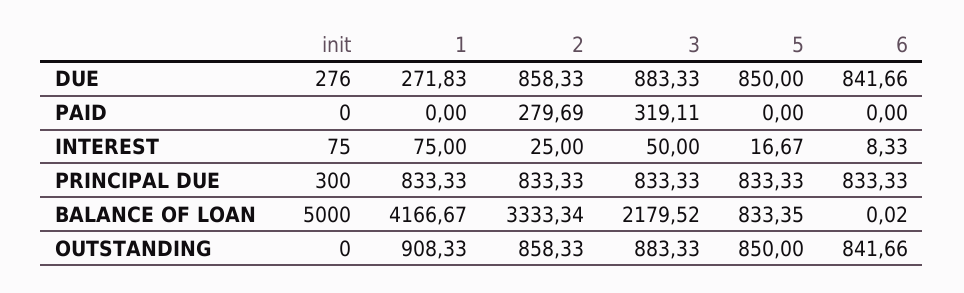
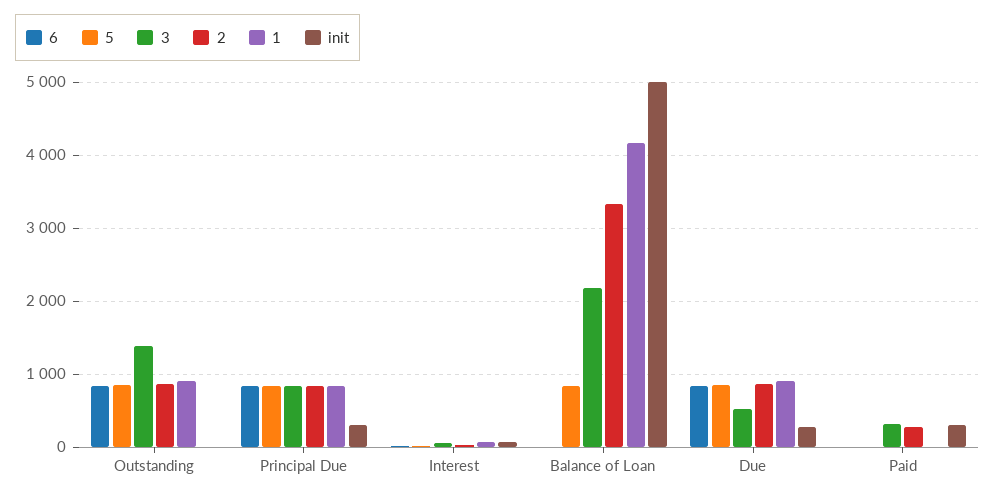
  {
    "init": {
      "DUE": 276,
-     "PAID": 0,
+     "PAID": 300,
      "INTEREST": 75,
      "PRINCIPAL DUE": 300,
      "BALANCE OF LOAN": 5000,
      "OUTSTANDING": 0
    },
    "1": {
-     "DUE": 271.83,
+     "DUE": 900,
      "PAID": 0,
      "INTEREST": 75,
      "PRINCIPAL DUE": 833.33,
      "BALANCE OF LOAN": 4166.67,
      "OUTSTANDING": 908.33
    },
    "2": {
      "DUE": 858.33,
      "PAID": 279.69,
      "INTEREST": 25,
      "PRINCIPAL DUE": 833.33,
      "BALANCE OF LOAN": 3333.34,
      "OUTSTANDING": 858.33
    },
    "3": {
-     "DUE": 883.33,
+     "DUE": 500,
      "PAID": 319.11,
      "INTEREST": 50,
      "PRINCIPAL DUE": 833.33,
      "BALANCE OF LOAN": 2179.52,
-     "OUTSTANDING": 883.33
+     "OUTSTANDING": 1400
    },
    "5": {
      "DUE": 850,
      "PAID": 0,
      "INTEREST": 16.67,
      "PRINCIPAL DUE": 833.33,
      "BALANCE OF LOAN": 833.35,
      "OUTSTANDING": 850
    },
    "6": {
      "DUE": 841.66,
      "PAID": 0,
      "INTEREST": 8.33,
      "PRINCIPAL DUE": 833.33,
      "BALANCE OF LOAN": 0.02,
      "OUTSTANDING": 841.66
    }
  }

